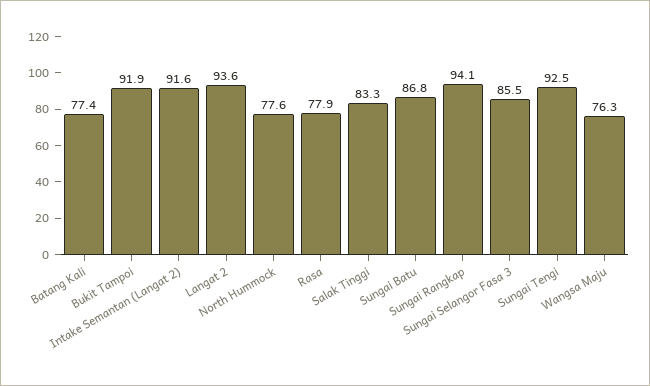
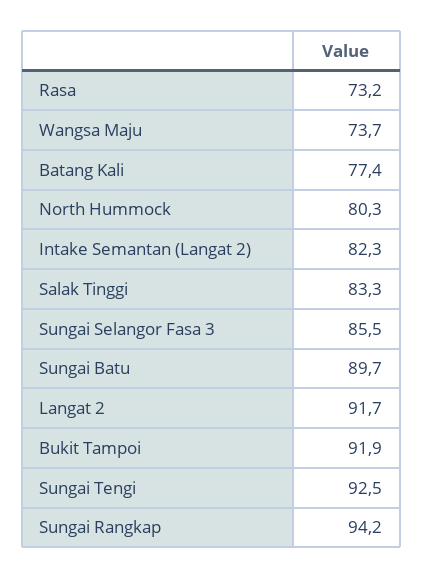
  {
    "Batang Kali": 77.4,
    "Bukit Tampoi": 91.9,
-   "Intake Semantan (Langat 2)": 91.6,
+   "Intake Semantan (Langat 2)": 82.3,
-   "Langat 2": 93.6,
+   "Langat 2": 91.7,
-   "North Hummock": 77.6,
+   "North Hummock": 80.3,
-   "Rasa": 77.9,
+   "Rasa": 73.2,
    "Salak Tinggi": 83.3,
-   "Sungai Batu": 86.8,
+   "Sungai Batu": 89.7,
-   "Sungai Rangkap": 94.1,
+   "Sungai Rangkap": 94.2,
    "Sungai Selangor Fasa 3": 85.5,
    "Sungai Tengi": 92.5,
-   "Wangsa Maju": 76.3
+   "Wangsa Maju": 73.7
  }

